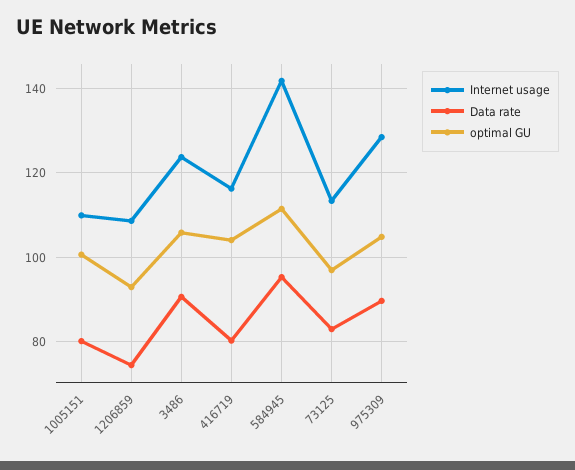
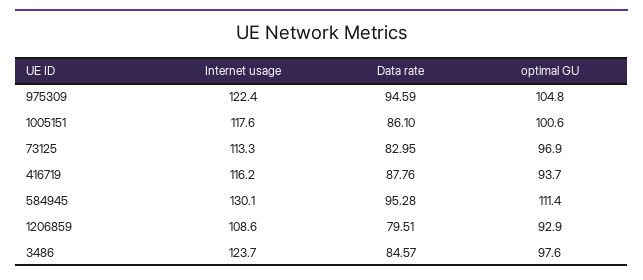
  {
    "Internet usage": {
-     "1005151": 110,
+     "1005151": 117.6,
      "1206859": 108.6,
      "3486": 123.7,
      "416719": 116.2,
-     "584945": 142,
+     "584945": 130.1,
      "73125": 113.3,
-     "975309": 128
+     "975309": 122.4
    },
    "Data rate": {
-     "1005151": 80,
+     "1005151": 86.1,
-     "1206859": 74,
+     "1206859": 79.51,
-     "3486": 90,
+     "3486": 84.57,
-     "416719": 80,
+     "416719": 87.76,
      "584945": 95.28,
      "73125": 82.95,
-     "975309": 90
+     "975309": 94.59
    },
    "optimal GU": {
      "1005151": 100.6,
      "1206859": 92.9,
-     "3486": 106,
+     "3486": 97.6,
-     "416719": 104,
+     "416719": 93.7,
      "584945": 111.4,
      "73125": 96.9,
      "975309": 104.8
    }
  }

